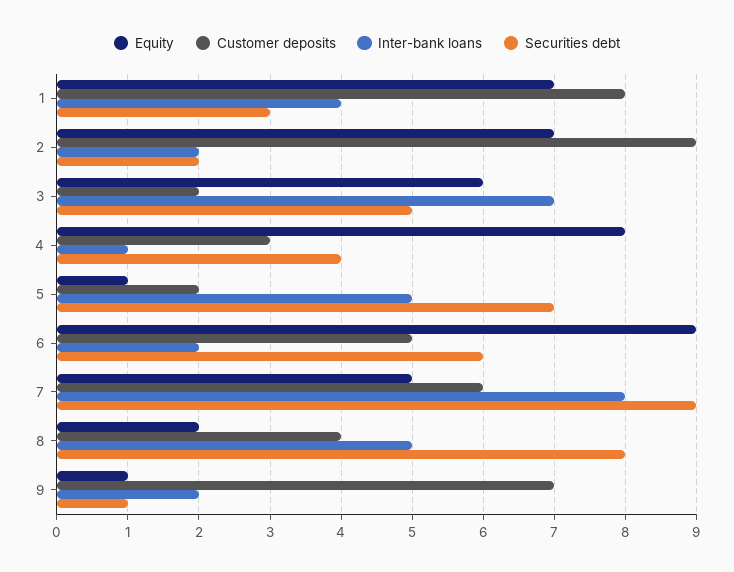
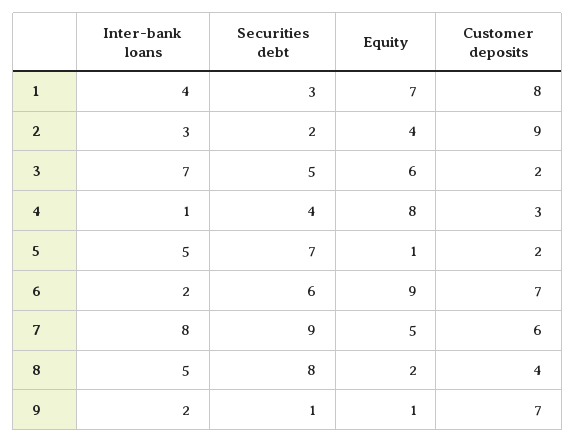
  {
    "Equity": {
      "1": 7,
-     "2": 7,
+     "2": 4,
      "3": 6,
      "4": 8,
      "5": 1,
      "6": 9,
      "7": 5,
      "8": 2,
      "9": 1
    },
    "Customer deposits": {
      "1": 8,
      "2": 9,
      "3": 2,
      "4": 3,
      "5": 2,
-     "6": 5,
+     "6": 7,
      "7": 6,
      "8": 4,
      "9": 7
    },
    "Inter-bank loans": {
      "1": 4,
-     "2": 2,
+     "2": 3,
      "3": 7,
      "4": 1,
      "5": 5,
      "6": 2,
      "7": 8,
      "8": 5,
      "9": 2
    },
    "Securities debt": {
      "1": 3,
      "2": 2,
      "3": 5,
      "4": 4,
      "5": 7,
      "6": 6,
      "7": 9,
      "8": 8,
      "9": 1
    }
  }

